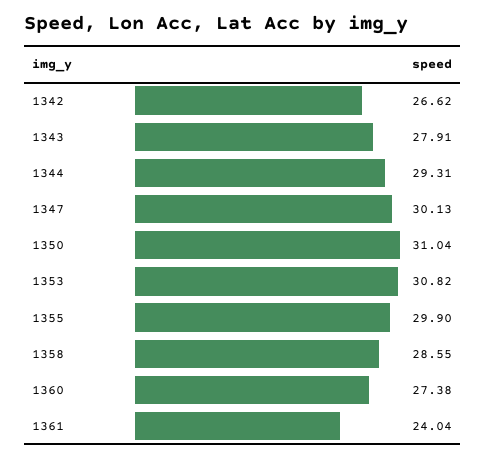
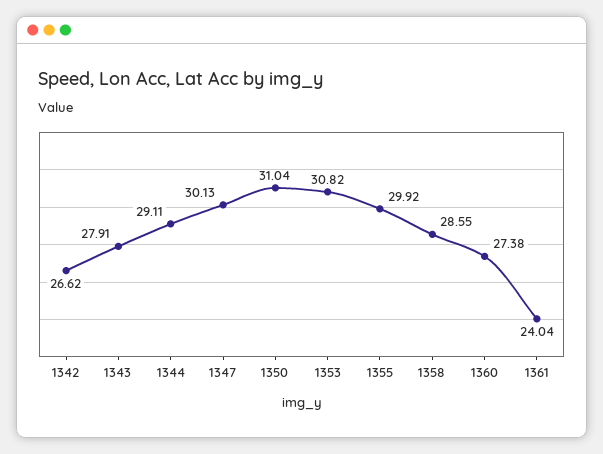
  {
    "1342": 26.62,
    "1343": 27.91,
-   "1344": 29.31,
+   "1344": 29.11,
    "1347": 30.13,
    "1350": 31.04,
    "1353": 30.82,
-   "1355": 29.9,
+   "1355": 29.92,
    "1358": 28.55,
    "1360": 27.38,
    "1361": 24.04
  }

